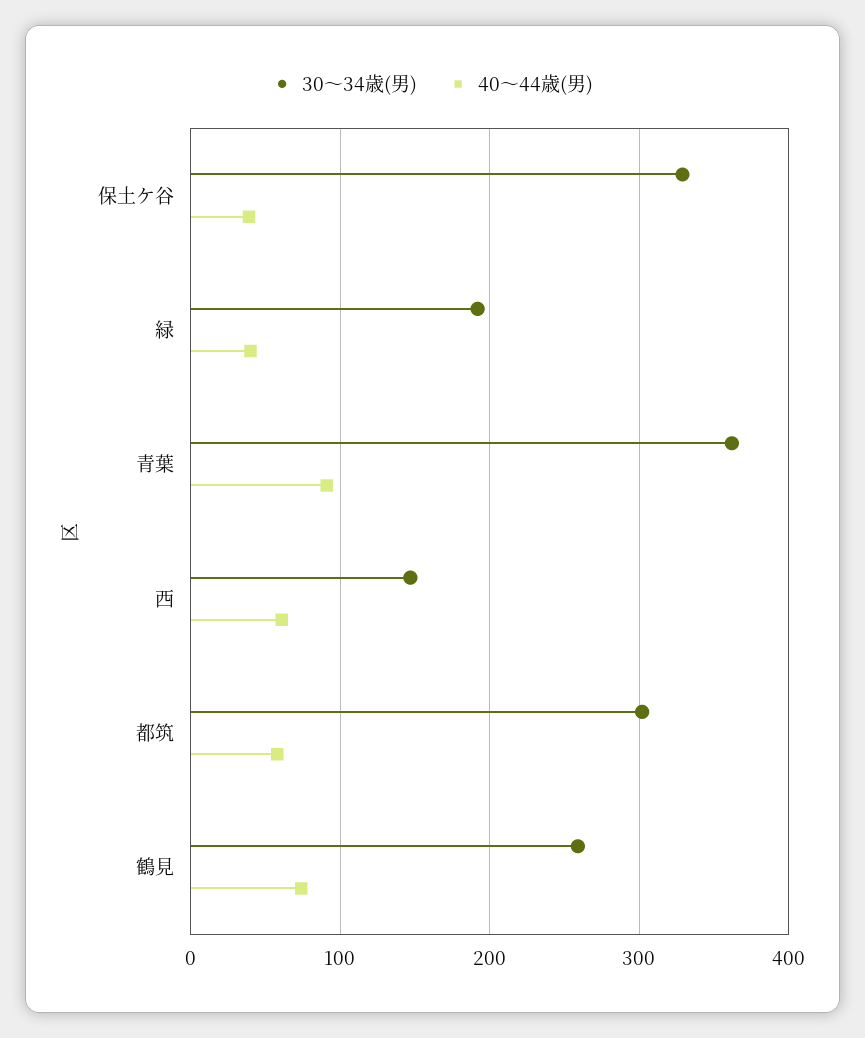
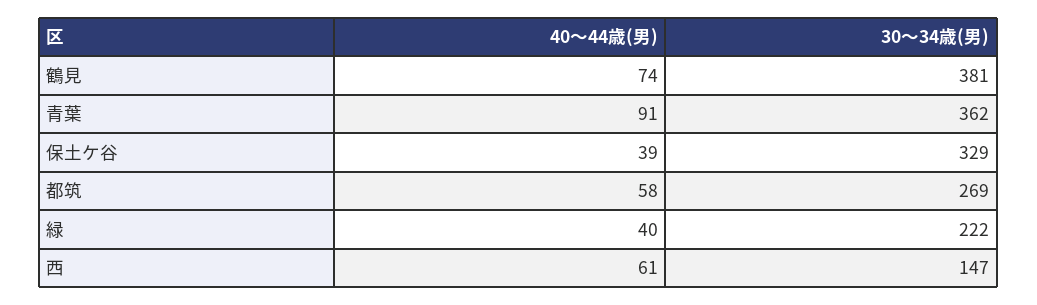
  {
    "30〜34歳(男)": {
      "保土ケ谷": 329,
-     "緑": 190,
+     "緑": 222,
      "青葉": 362,
      "西": 147,
-     "都筑": 300,
+     "都筑": 269,
-     "鶴見": 260
+     "鶴見": 381
    },
    "40〜44歳(男)": {
      "保土ケ谷": 39,
      "緑": 40,
      "青葉": 91,
      "西": 61,
      "都筑": 58,
      "鶴見": 74
    }
  }

